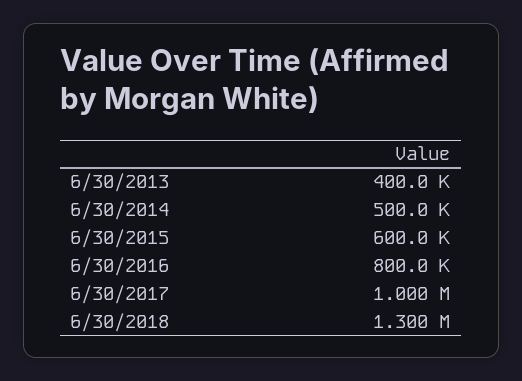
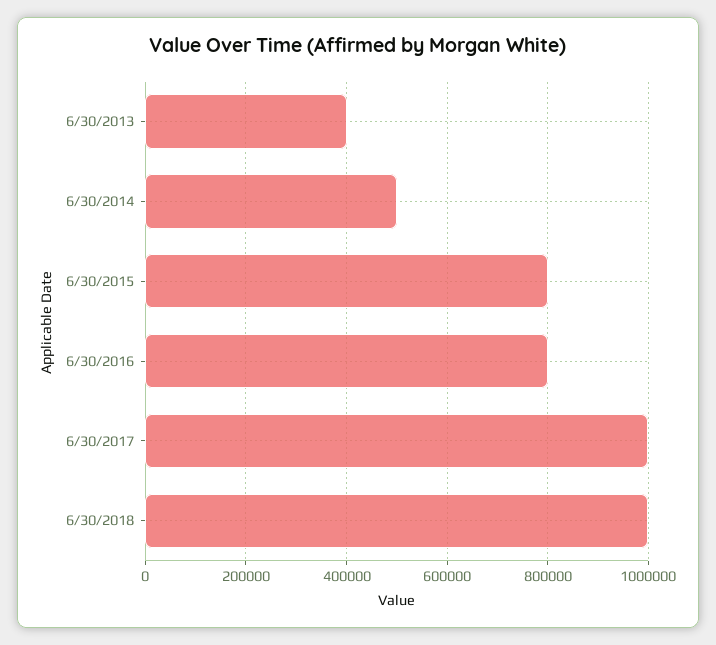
  {
    "6/30/2013": 400000,
    "6/30/2014": 500000,
-   "6/30/2015": 600000,
+   "6/30/2015": 800000,
    "6/30/2016": 800000,
    "6/30/2017": 1000000,
-   "6/30/2018": 1300000
+   "6/30/2018": 1000000
  }

